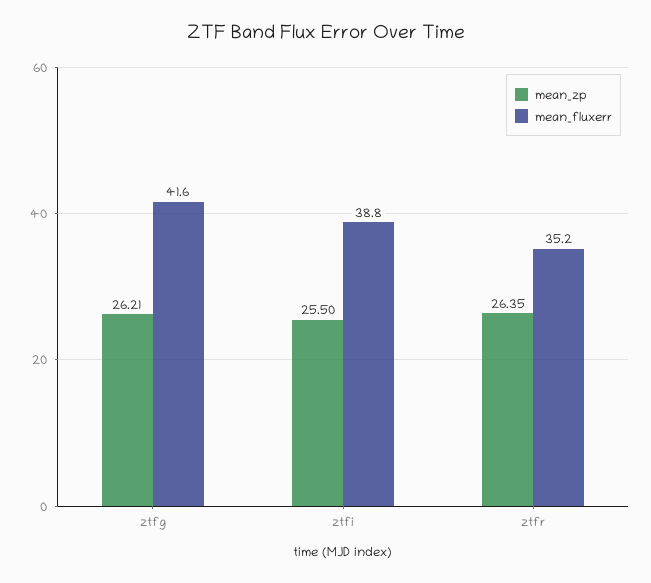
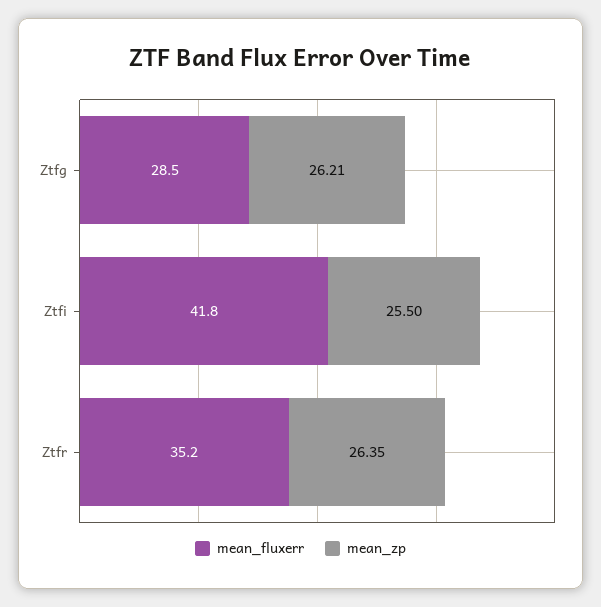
  {
    "mean_zp": {
      "ztfg": 26.21,
      "ztfi": 25.5,
      "ztfr": 26.35
    },
    "mean_fluxerr": {
-     "ztfg": 41.6,
+     "ztfg": 28.5,
-     "ztfi": 38.8,
+     "ztfi": 41.8,
      "ztfr": 35.2
    }
  }

